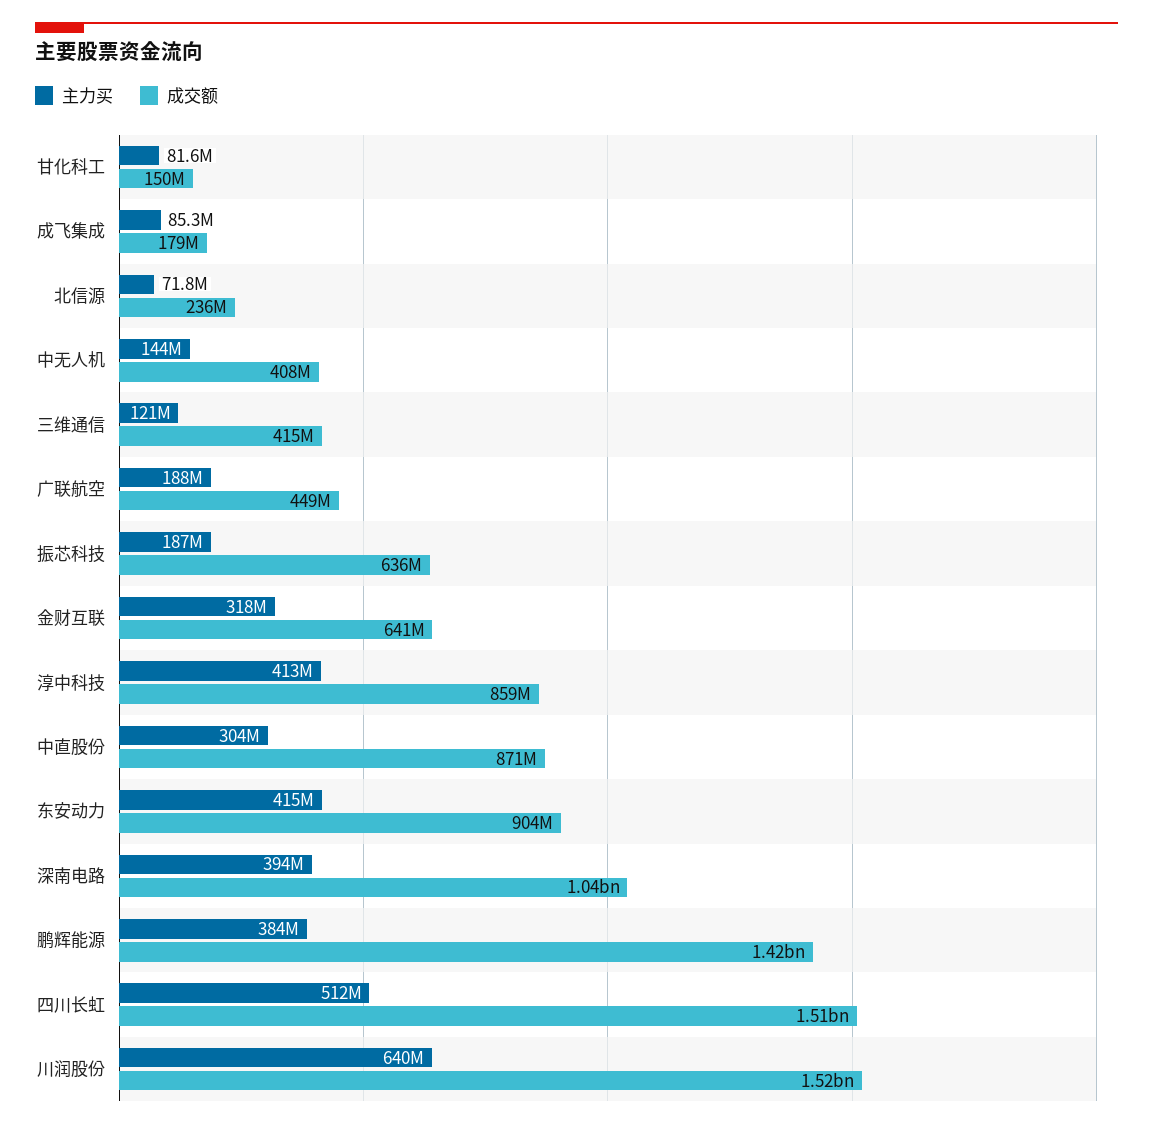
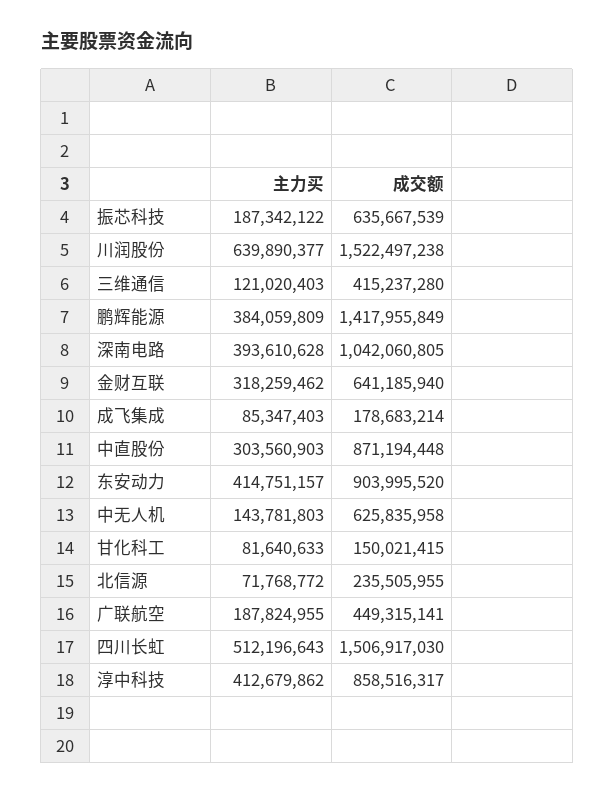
  {
    "主力买": {
      "甘化科工": 81640633,
      "成飞集成": 85347403,
      "北信源": 71768772,
      "中无人机": 143781803,
      "三维通信": 121020403,
      "广联航空": 187824955,
      "振芯科技": 187342122,
      "金财互联": 318259462,
      "淳中科技": 412679862,
      "中直股份": 303560903,
      "东安动力": 414751157,
      "深南电路": 393610628,
      "鹏辉能源": 384059809,
      "四川长虹": 512196643,
      "川润股份": 639890377
    },
    "成交额": {
      "甘化科工": 150021415,
      "成飞集成": 178683214,
      "北信源": 235505955,
-     "中无人机": 408000000,
+     "中无人机": 625835958,
      "三维通信": 415237280,
      "广联航空": 449315141,
      "振芯科技": 635667539,
      "金财互联": 641185940,
      "淳中科技": 858516317,
      "中直股份": 871194448,
      "东安动力": 903995520,
      "深南电路": 1042060805,
      "鹏辉能源": 1417955849,
      "四川长虹": 1506917030,
      "川润股份": 1522497238
    }
  }

